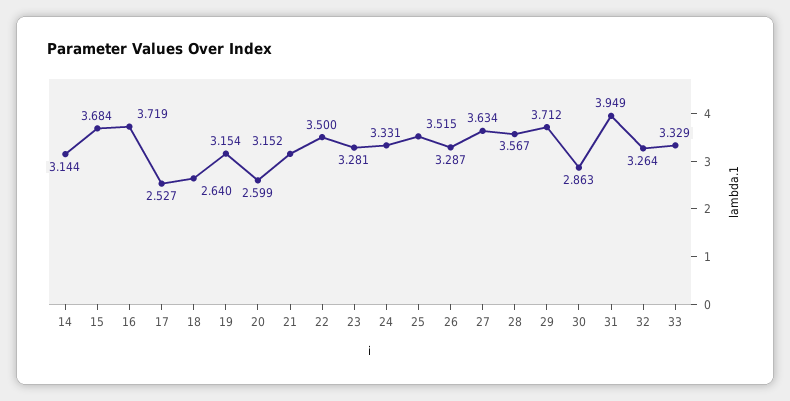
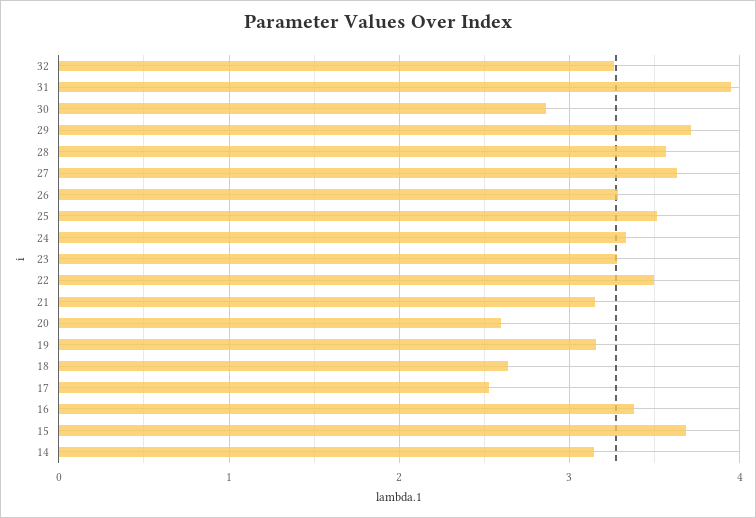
  {
    "14": 3.144,
    "15": 3.684,
-   "16": 3.719,
+   "16": 3.4,
    "17": 2.527,
    "18": 2.64,
    "19": 3.154,
    "20": 2.599,
    "21": 3.152,
    "22": 3.5,
    "23": 3.281,
    "24": 3.331,
    "25": 3.515,
    "26": 3.287,
    "27": 3.634,
    "28": 3.567,
    "29": 3.712,
    "30": 2.863,
    "31": 3.949,
-   "32": 3.264,
+   "32": 3.264
-   "33": 3.329
  }

